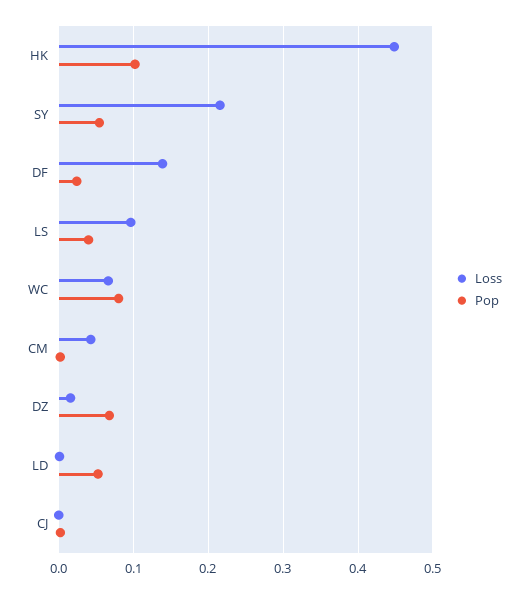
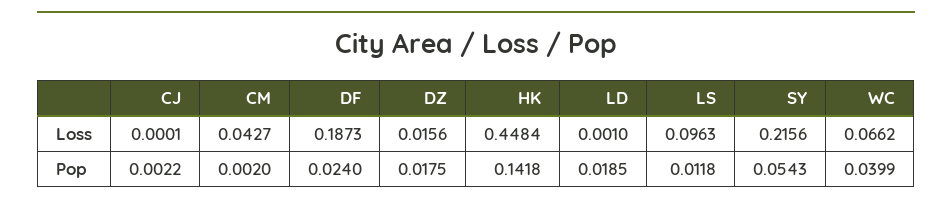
  {
    "Loss": {
      "HK": 0.4484,
      "SY": 0.2156,
-     "DF": 0.14,
+     "DF": 0.1873,
      "LS": 0.0963,
      "WC": 0.0662,
      "CM": 0.0427,
      "DZ": 0.0156,
      "LD": 0.001,
      "CJ": 0.0001
    },
    "Pop": {
-     "HK": 0.1,
+     "HK": 0.1418,
      "SY": 0.0543,
      "DF": 0.024,
-     "LS": 0.04,
+     "LS": 0.0118,
-     "WC": 0.08,
+     "WC": 0.0399,
      "CM": 0.002,
-     "DZ": 0.07,
+     "DZ": 0.0175,
-     "LD": 0.05,
+     "LD": 0.0185,
      "CJ": 0.0022
    }
  }

